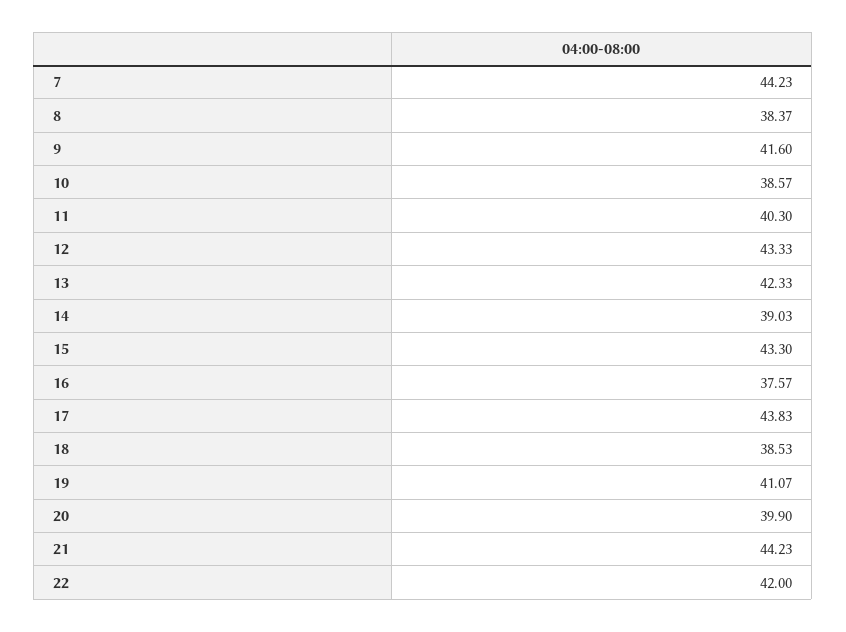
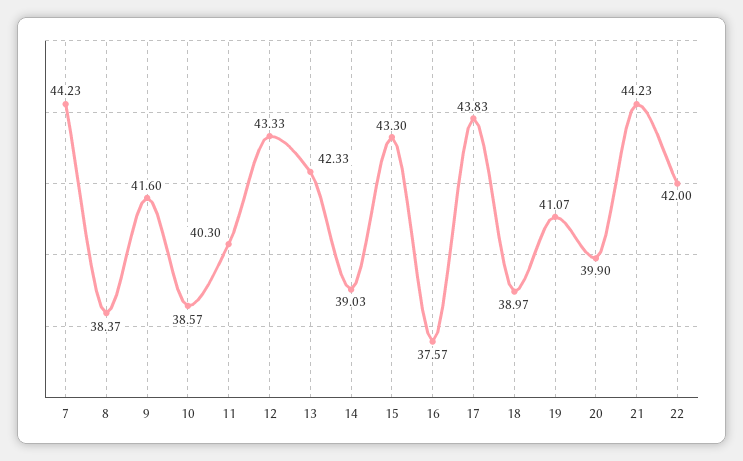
  {
    "7": 44.23,
    "8": 38.37,
    "9": 41.6,
    "10": 38.57,
    "11": 40.3,
    "12": 43.33,
    "13": 42.33,
    "14": 39.03,
    "15": 43.3,
    "16": 37.57,
    "17": 43.83,
-   "18": 38.53,
+   "18": 38.97,
    "19": 41.07,
    "20": 39.9,
    "21": 44.23,
    "22": 42
  }

